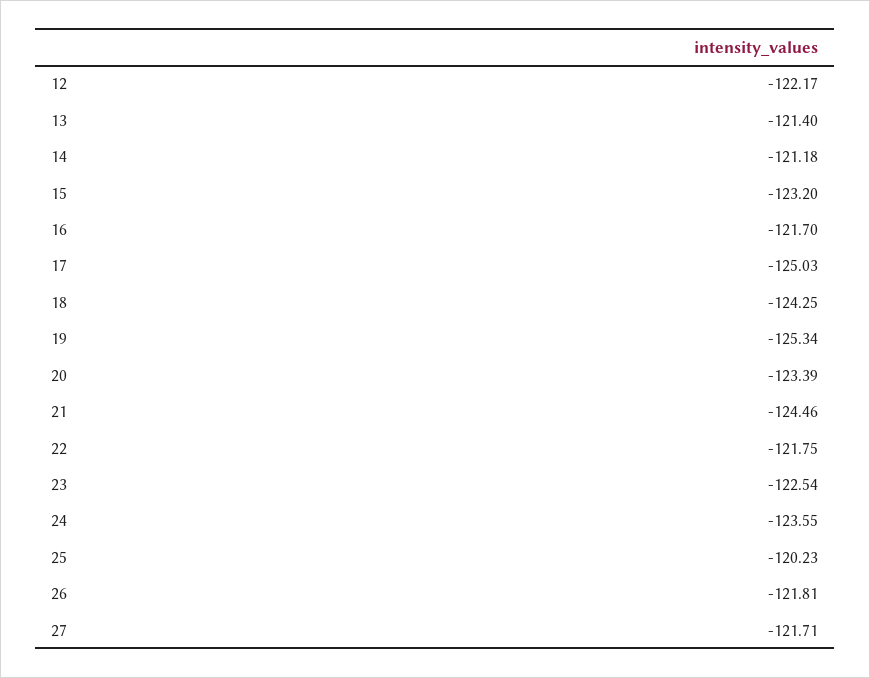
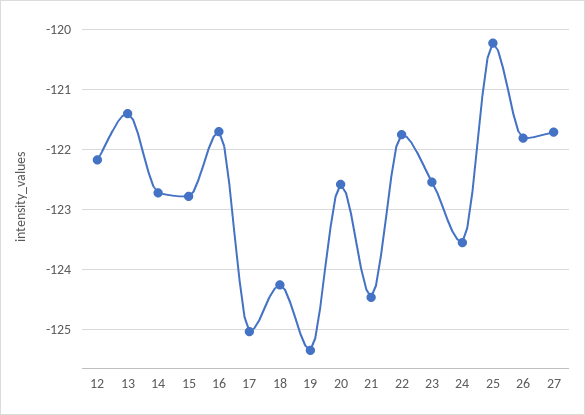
  {
    "12": -122.17,
    "13": -121.4,
-   "14": -121.18,
+   "14": -122.7,
-   "15": -123.2,
+   "15": -122.8,
    "16": -121.7,
    "17": -125.03,
    "18": -124.25,
    "19": -125.34,
-   "20": -123.39,
+   "20": -122.6,
    "21": -124.46,
    "22": -121.75,
    "23": -122.54,
    "24": -123.55,
    "25": -120.23,
    "26": -121.81,
    "27": -121.71
  }

